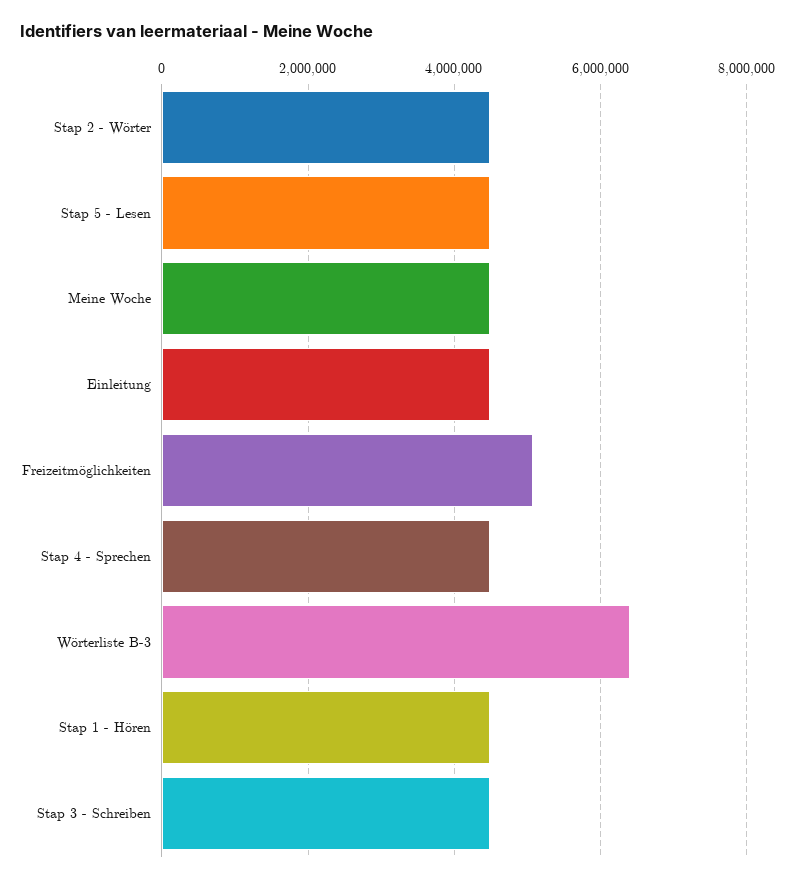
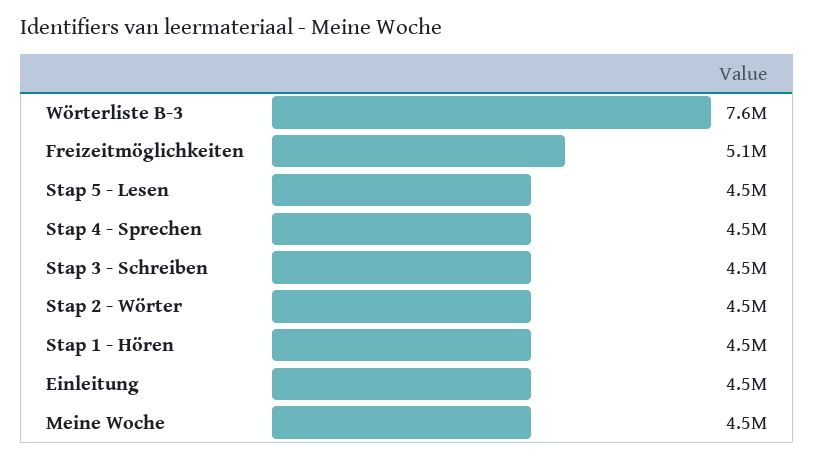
  {
    "Stap 2 - Wörter": 4500000,
    "Stap 5 - Lesen": 4500000,
    "Meine Woche": 4500000,
    "Einleitung": 4500000,
    "Freizeitmöglichkeiten": 5100000,
    "Stap 4 - Sprechen": 4500000,
-   "Wörterliste B-3": 6400000,
+   "Wörterliste B-3": 7600000,
    "Stap 1 - Hören": 4500000,
    "Stap 3 - Schreiben": 4500000
  }

